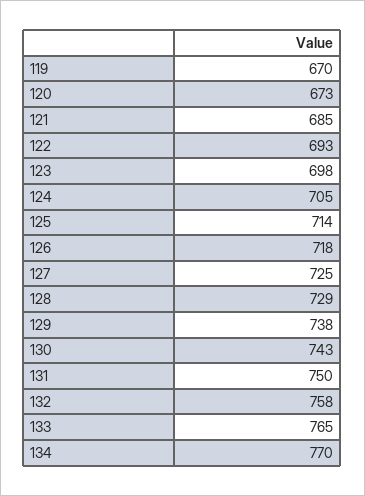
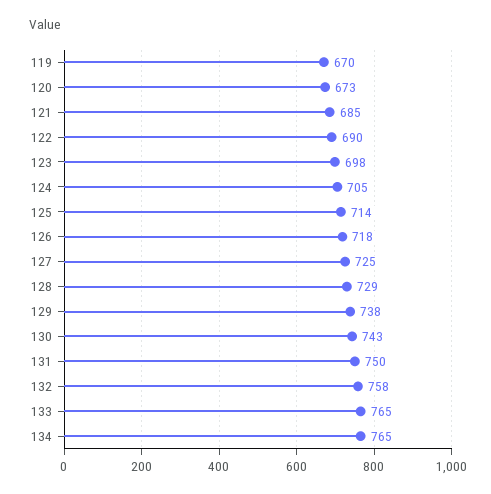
  {
    "119": 670,
    "120": 673,
    "121": 685,
-   "122": 693,
+   "122": 690,
    "123": 698,
    "124": 705,
    "125": 714,
    "126": 718,
    "127": 725,
    "128": 729,
    "129": 738,
    "130": 743,
    "131": 750,
    "132": 758,
    "133": 765,
-   "134": 770
+   "134": 765
  }

